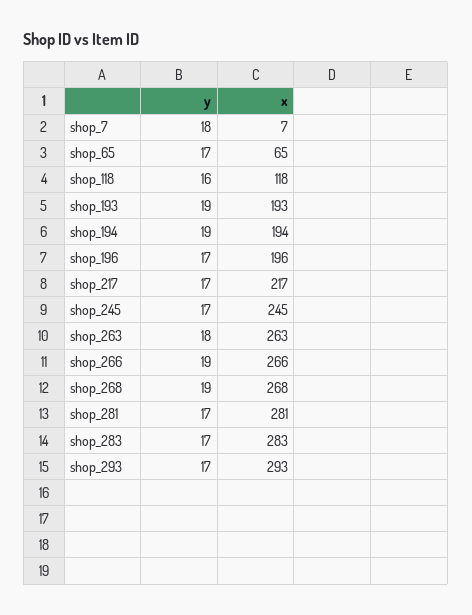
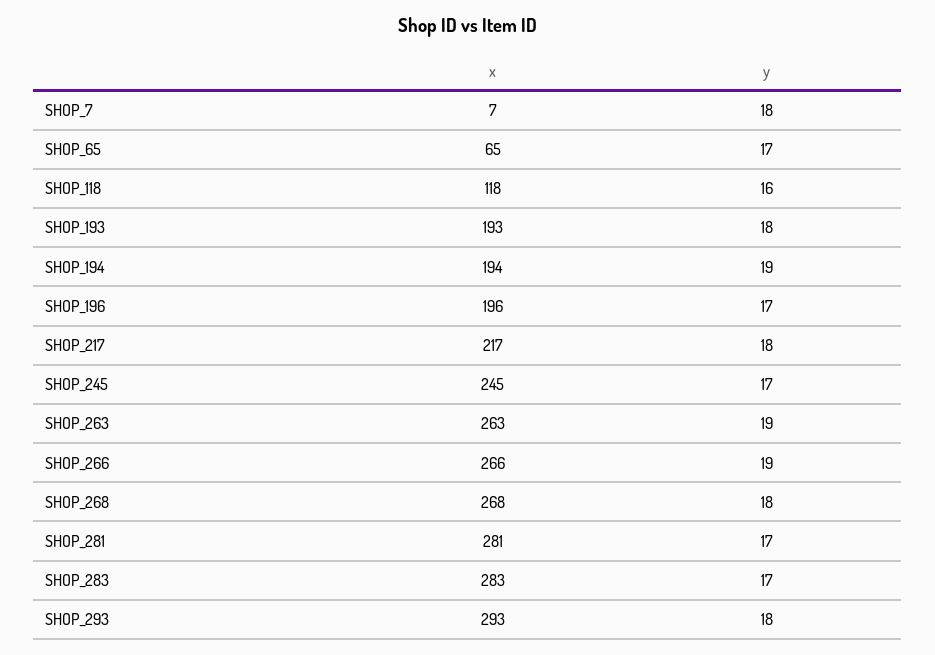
  {
    "y": {
      "shop_7": 18,
      "shop_65": 17,
      "shop_118": 16,
-     "shop_193": 19,
+     "shop_193": 18,
      "shop_194": 19,
      "shop_196": 17,
-     "shop_217": 17,
+     "shop_217": 18,
      "shop_245": 17,
-     "shop_263": 18,
+     "shop_263": 19,
      "shop_266": 19,
-     "shop_268": 19,
+     "shop_268": 18,
      "shop_281": 17,
      "shop_283": 17,
-     "shop_293": 17
+     "shop_293": 18
    },
    "x": {
      "shop_7": 7,
      "shop_65": 65,
      "shop_118": 118,
      "shop_193": 193,
      "shop_194": 194,
      "shop_196": 196,
      "shop_217": 217,
      "shop_245": 245,
      "shop_263": 263,
      "shop_266": 266,
      "shop_268": 268,
      "shop_281": 281,
      "shop_283": 283,
      "shop_293": 293
    }
  }

